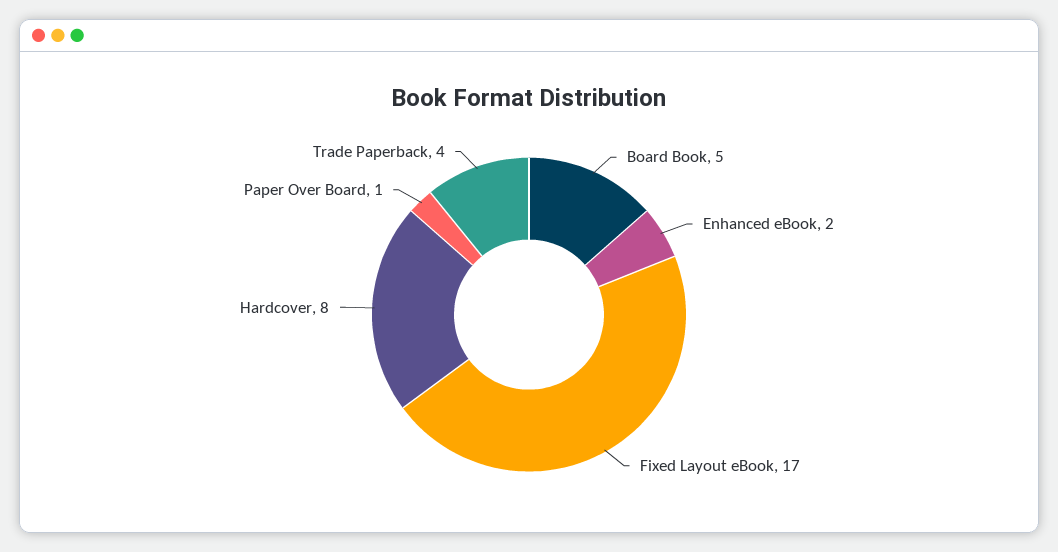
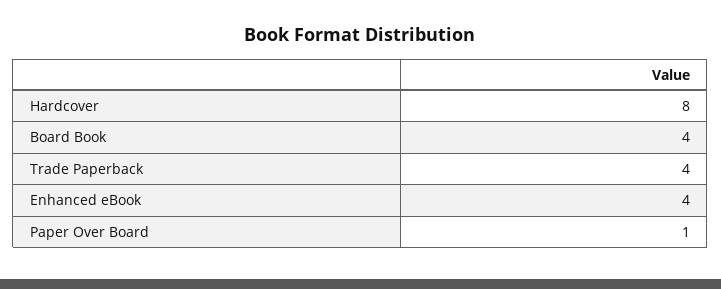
  {
-   "Board Book": 5,
+   "Board Book": 4,
-   "Enhanced eBook": 2,
+   "Enhanced eBook": 4,
-   "Fixed Layout eBook": 17,
    "Hardcover": 8,
    "Paper Over Board": 1,
    "Trade Paperback": 4
  }

